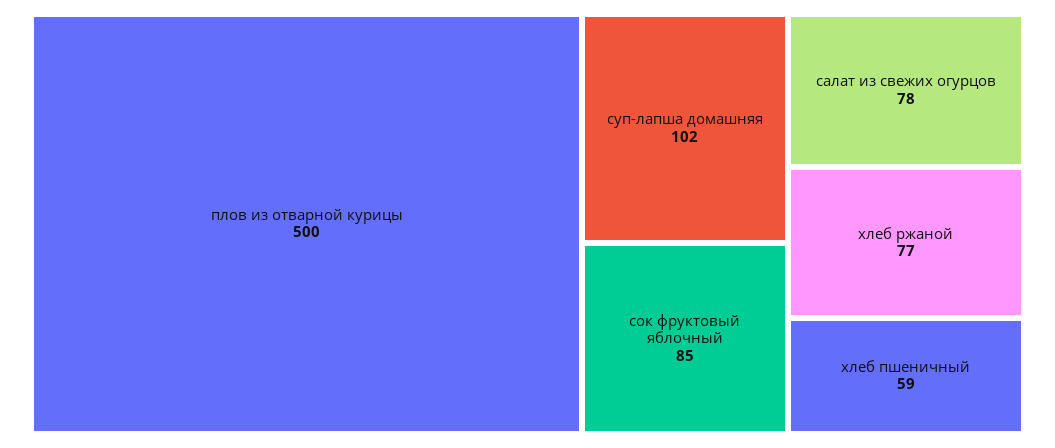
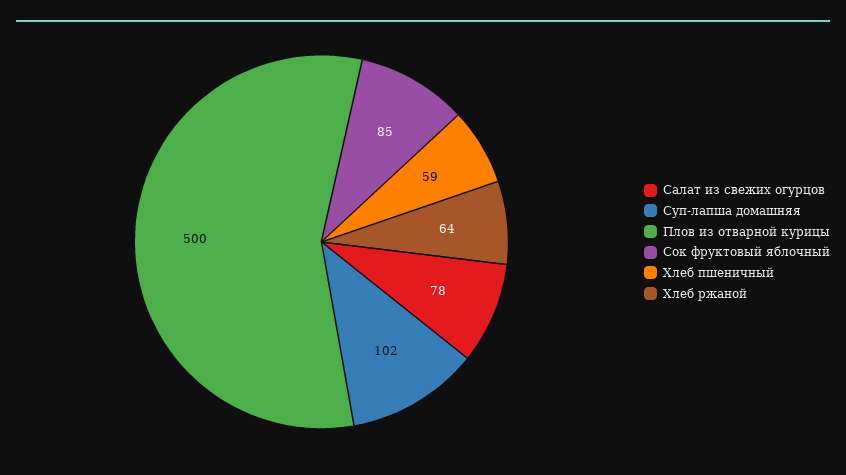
  {
    "плов из отварной курицы": 500,
    "суп-лапша домашняя": 102,
    "сок фруктовый яблочный": 85,
    "салат из свежих огурцов": 78,
-   "хлеб ржаной": 77,
+   "хлеб ржаной": 64,
    "хлеб пшеничный": 59
  }

